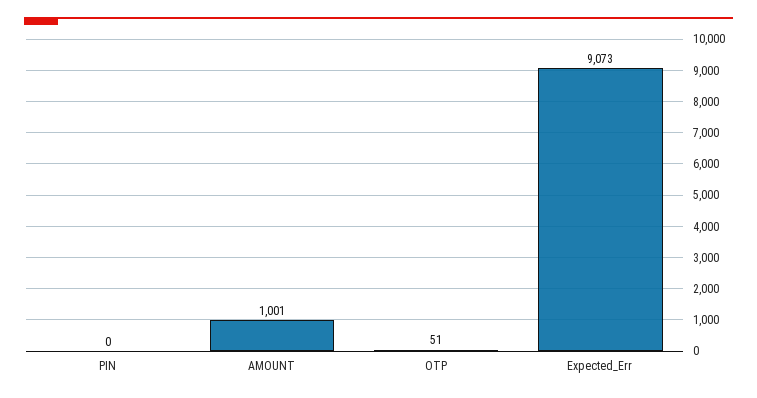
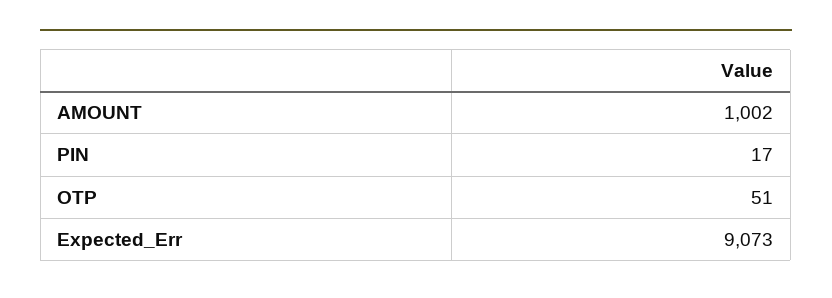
  {
-   "PIN": 0,
+   "PIN": 17,
-   "AMOUNT": 1001,
+   "AMOUNT": 1002,
    "OTP": 51,
    "Expected_Err": 9073
  }

